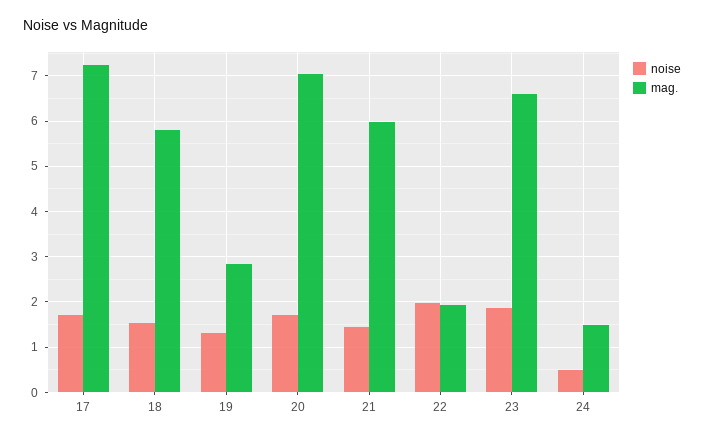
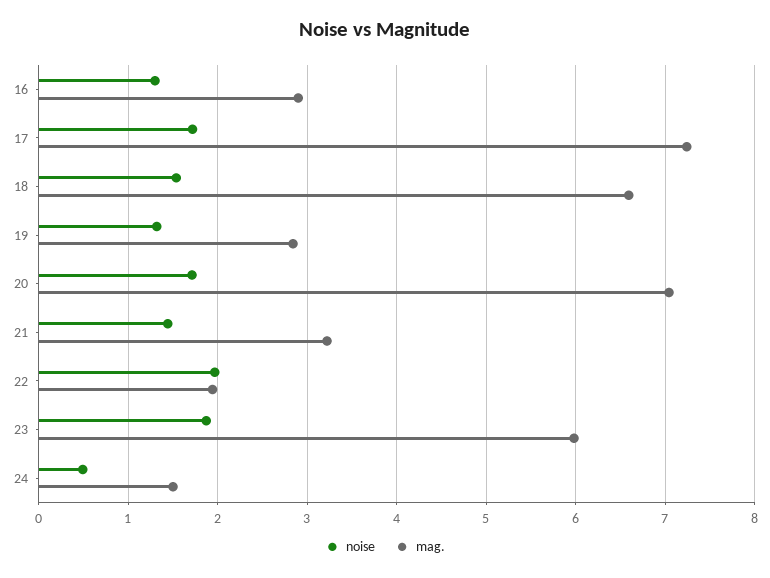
  {
    "noise": {
      "17": 1.7,
      "18": 1.5,
      "19": 1.3,
      "20": 1.7,
      "21": 1.4,
      "22": 2,
      "23": 1.9,
-     "24": 0.5
+     "24": 0.5,
+     "16": 1.3
    },
    "mag.": {
      "17": 7.2,
-     "18": 5.8,
+     "18": 6.6,
      "19": 2.8,
      "20": 7,
-     "21": 6,
+     "21": 3.2,
      "22": 1.9,
-     "23": 6.6,
+     "23": 6,
-     "24": 1.5
+     "24": 1.5,
+     "16": 2.9
    }
  }

